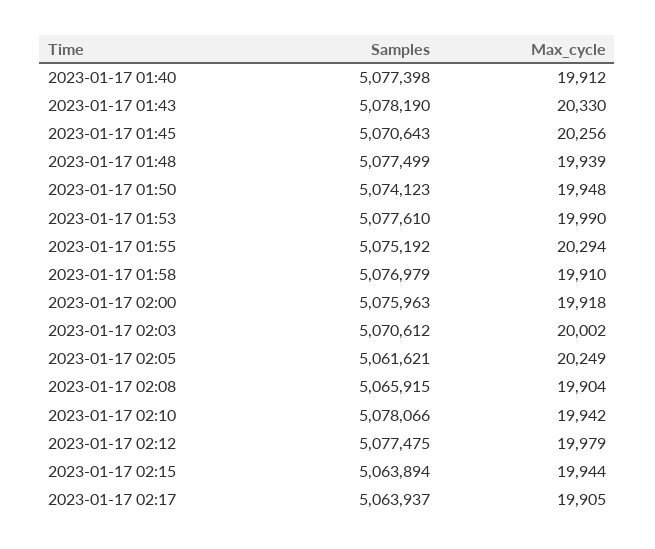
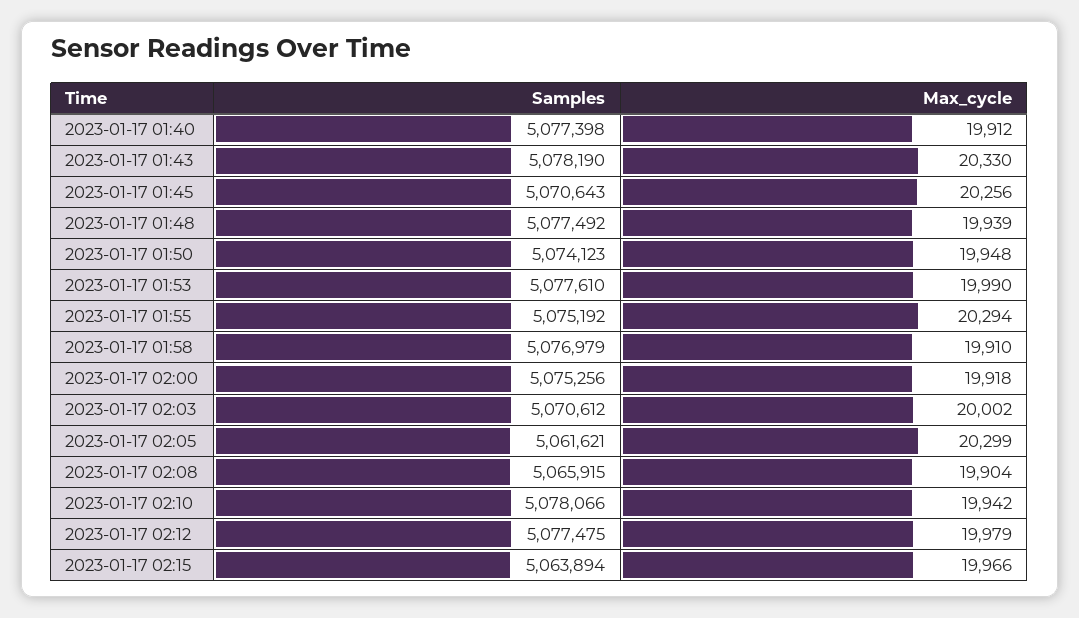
  {
    "Samples": {
      "2023-01-17 01:40": 5077398,
      "2023-01-17 01:43": 5078190,
      "2023-01-17 01:45": 5070643,
-     "2023-01-17 01:48": 5077499,
+     "2023-01-17 01:48": 5077492,
      "2023-01-17 01:50": 5074123,
      "2023-01-17 01:53": 5077610,
      "2023-01-17 01:55": 5075192,
      "2023-01-17 01:58": 5076979,
-     "2023-01-17 02:00": 5075963,
+     "2023-01-17 02:00": 5075256,
      "2023-01-17 02:03": 5070612,
      "2023-01-17 02:05": 5061621,
      "2023-01-17 02:08": 5065915,
      "2023-01-17 02:10": 5078066,
      "2023-01-17 02:12": 5077475,
-     "2023-01-17 02:15": 5063894,
+     "2023-01-17 02:15": 5063894
-     "2023-01-17 02:17": 5063937
    },
    "Max_cycle": {
      "2023-01-17 01:40": 19912,
      "2023-01-17 01:43": 20330,
      "2023-01-17 01:45": 20256,
      "2023-01-17 01:48": 19939,
      "2023-01-17 01:50": 19948,
      "2023-01-17 01:53": 19990,
      "2023-01-17 01:55": 20294,
      "2023-01-17 01:58": 19910,
      "2023-01-17 02:00": 19918,
      "2023-01-17 02:03": 20002,
-     "2023-01-17 02:05": 20249,
+     "2023-01-17 02:05": 20299,
      "2023-01-17 02:08": 19904,
      "2023-01-17 02:10": 19942,
      "2023-01-17 02:12": 19979,
-     "2023-01-17 02:15": 19944,
+     "2023-01-17 02:15": 19966
-     "2023-01-17 02:17": 19905
    }
  }

